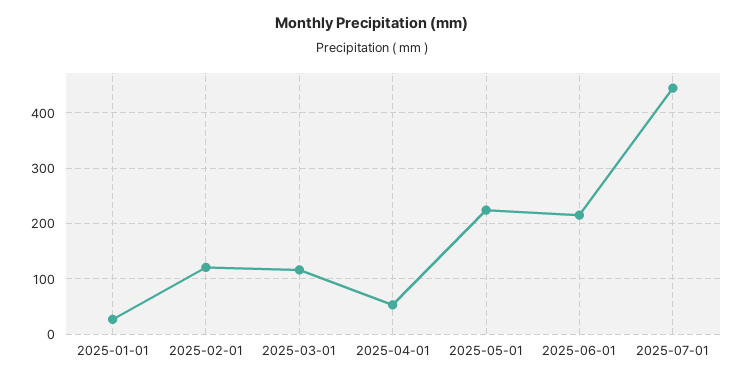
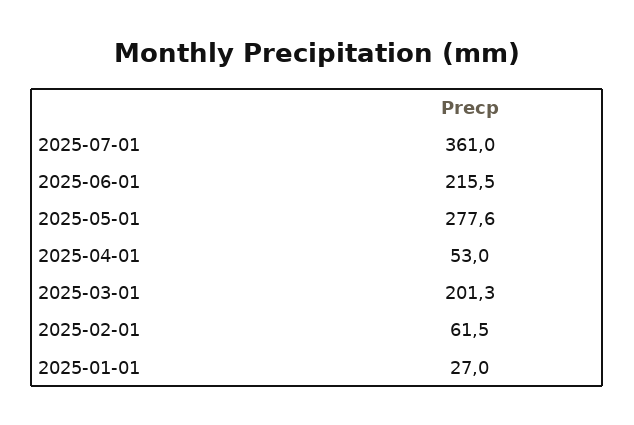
  {
    "2025-01-01": 27,
-   "2025-02-01": 120,
+   "2025-02-01": 61.5,
-   "2025-03-01": 120,
+   "2025-03-01": 201.3,
    "2025-04-01": 53,
-   "2025-05-01": 220,
+   "2025-05-01": 277.6,
    "2025-06-01": 215.5,
-   "2025-07-01": 440
+   "2025-07-01": 361
  }

